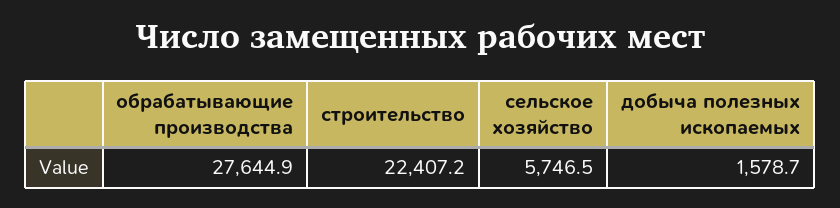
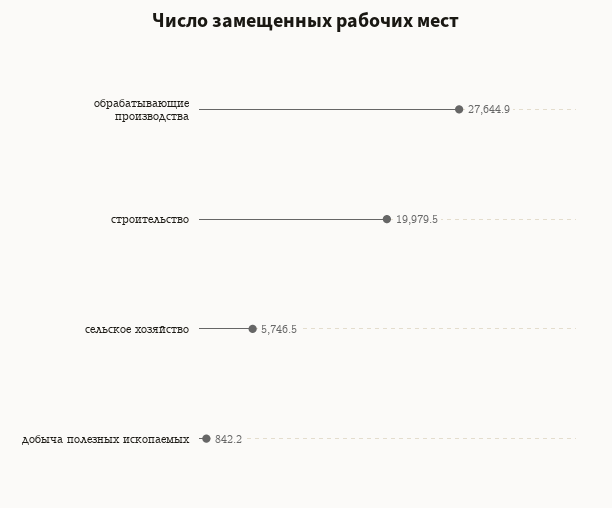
  {
    "обрабатывающие производства": 27644.9,
-   "строительство": 22407.2,
+   "строительство": 19979.5,
    "сельское хозяйство": 5746.5,
-   "добыча полезных ископаемых": 1578.7
+   "добыча полезных ископаемых": 842.2
  }

